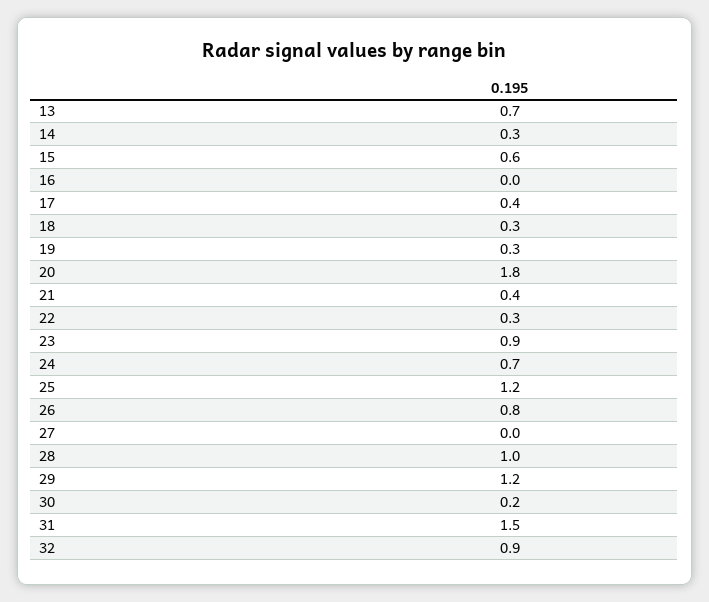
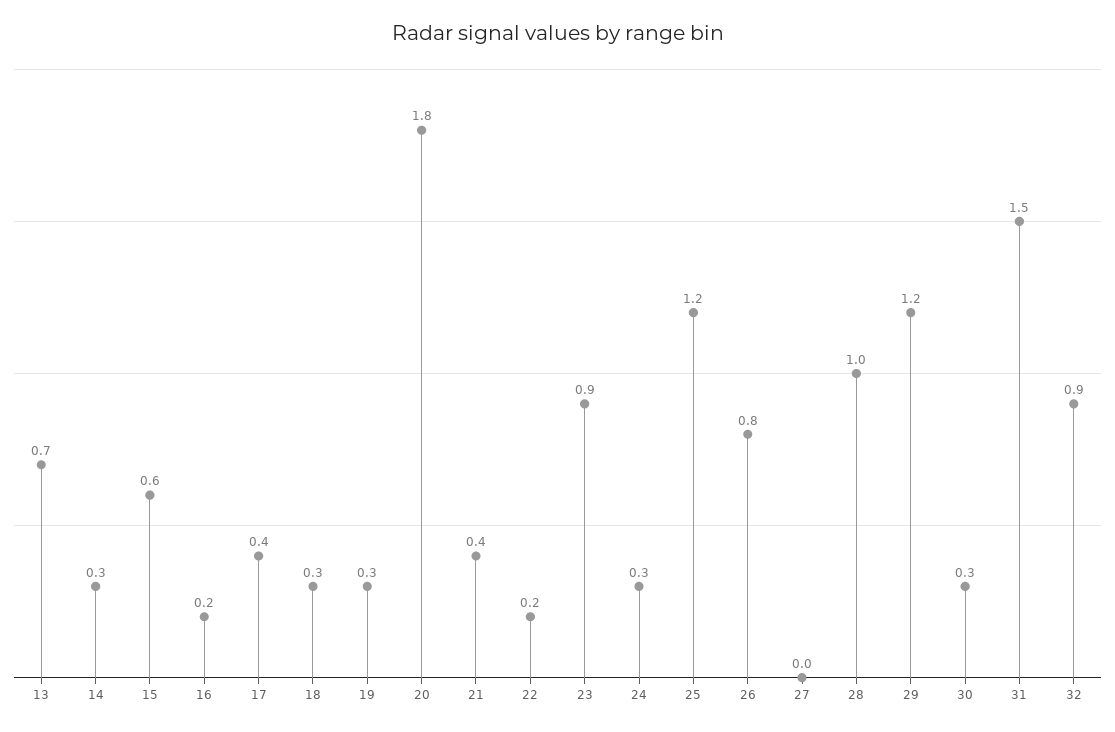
  {
    "13": 0.7,
    "14": 0.3,
    "15": 0.6,
-   "16": 0,
+   "16": 0.2,
    "17": 0.4,
    "18": 0.3,
    "19": 0.3,
    "20": 1.8,
    "21": 0.4,
-   "22": 0.3,
+   "22": 0.2,
    "23": 0.9,
-   "24": 0.7,
+   "24": 0.3,
    "25": 1.2,
    "26": 0.8,
    "27": 0,
    "28": 1,
    "29": 1.2,
-   "30": 0.2,
+   "30": 0.3,
    "31": 1.5,
    "32": 0.9
  }

